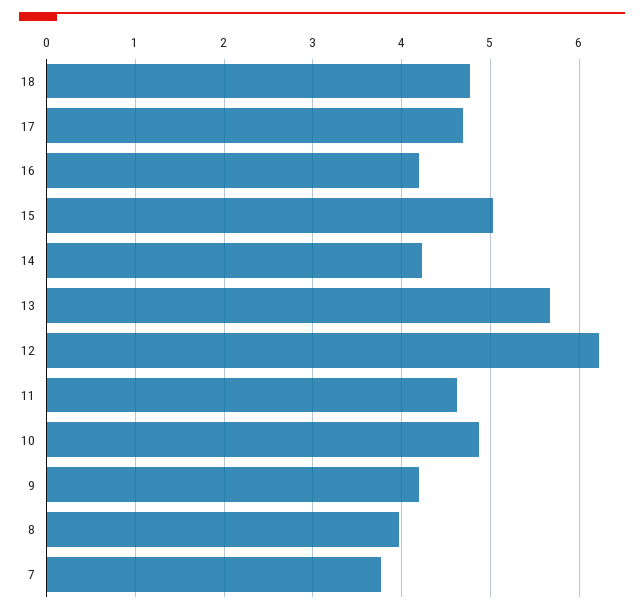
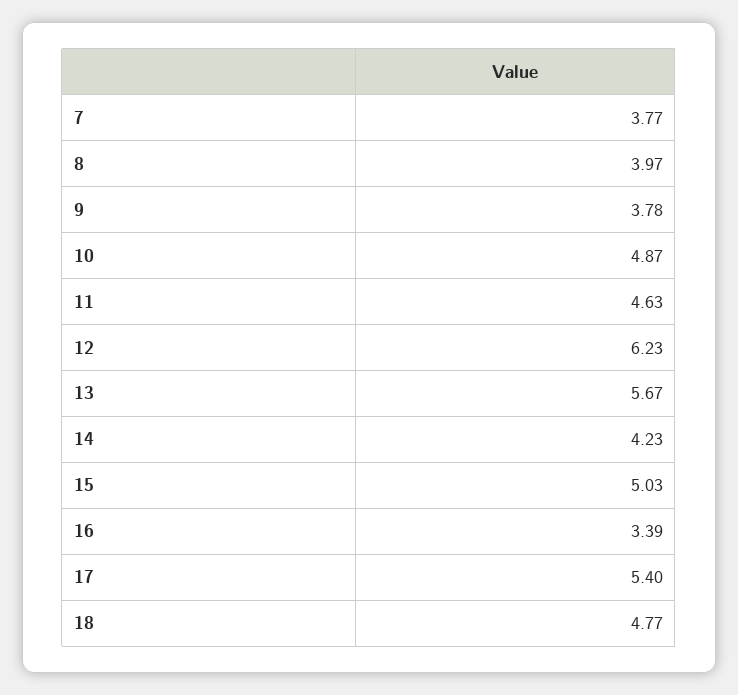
  {
    "18": 4.77,
-   "17": 4.7,
+   "17": 5.4,
-   "16": 4.2,
+   "16": 3.39,
    "15": 5.03,
    "14": 4.23,
    "13": 5.67,
    "12": 6.23,
    "11": 4.63,
    "10": 4.87,
-   "9": 4.2,
+   "9": 3.78,
    "8": 3.97,
    "7": 3.77
  }

